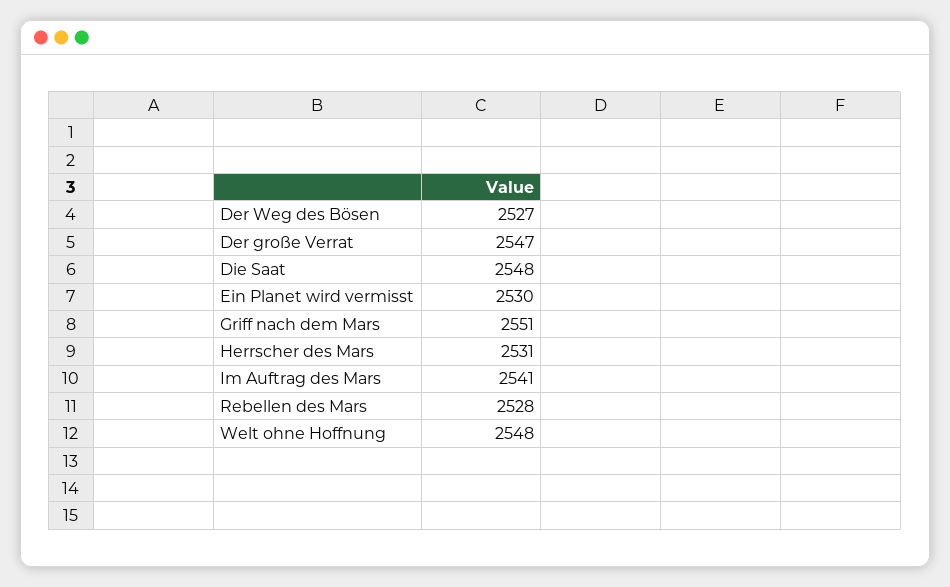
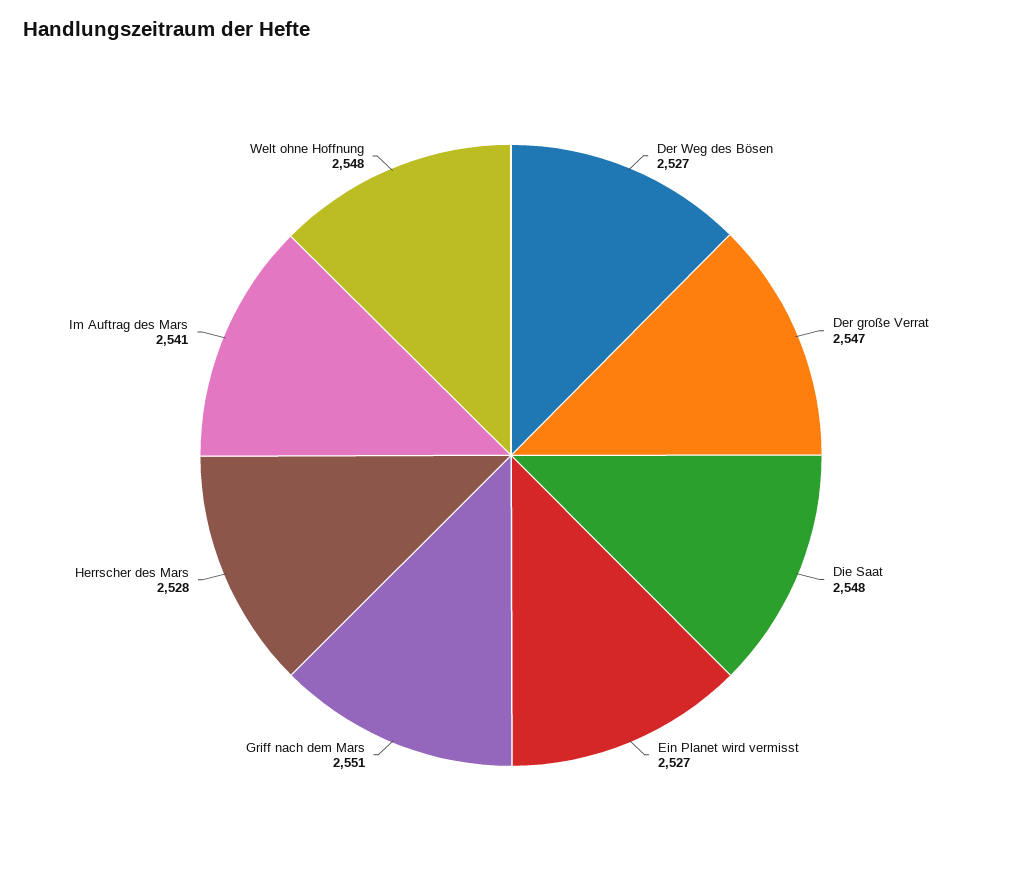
  {
    "Der Weg des Bösen": 2527,
    "Der große Verrat": 2547,
    "Die Saat": 2548,
-   "Ein Planet wird vermisst": 2530,
+   "Ein Planet wird vermisst": 2527,
    "Griff nach dem Mars": 2551,
-   "Herrscher des Mars": 2531,
+   "Herrscher des Mars": 2528,
    "Im Auftrag des Mars": 2541,
-   "Rebellen des Mars": 2528,
    "Welt ohne Hoffnung": 2548
  }

